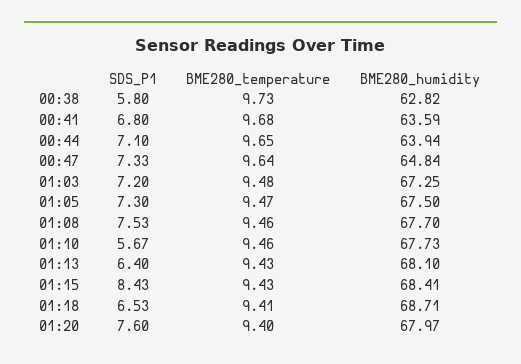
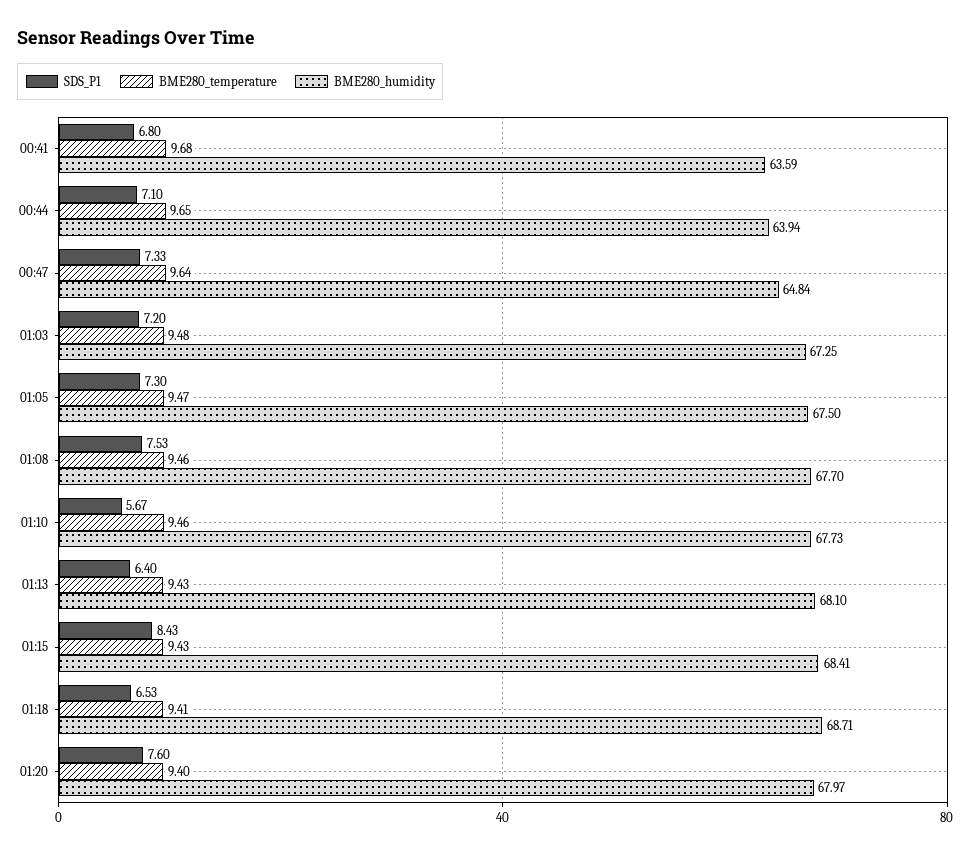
  {
    "SDS_P1": {
-     "00:38": 5.8,
      "00:41": 6.8,
      "00:44": 7.1,
      "00:47": 7.33,
      "01:03": 7.2,
      "01:05": 7.3,
      "01:08": 7.53,
      "01:10": 5.67,
      "01:13": 6.4,
      "01:15": 8.43,
      "01:18": 6.53,
      "01:20": 7.6
    },
    "BME280_temperature": {
-     "00:38": 9.73,
      "00:41": 9.68,
      "00:44": 9.65,
      "00:47": 9.64,
      "01:03": 9.48,
      "01:05": 9.47,
      "01:08": 9.46,
      "01:10": 9.46,
      "01:13": 9.43,
      "01:15": 9.43,
      "01:18": 9.41,
      "01:20": 9.4
    },
    "BME280_humidity": {
-     "00:38": 62.82,
      "00:41": 63.59,
      "00:44": 63.94,
      "00:47": 64.84,
      "01:03": 67.25,
      "01:05": 67.5,
      "01:08": 67.7,
      "01:10": 67.73,
      "01:13": 68.1,
      "01:15": 68.41,
      "01:18": 68.71,
      "01:20": 67.97
    }
  }

